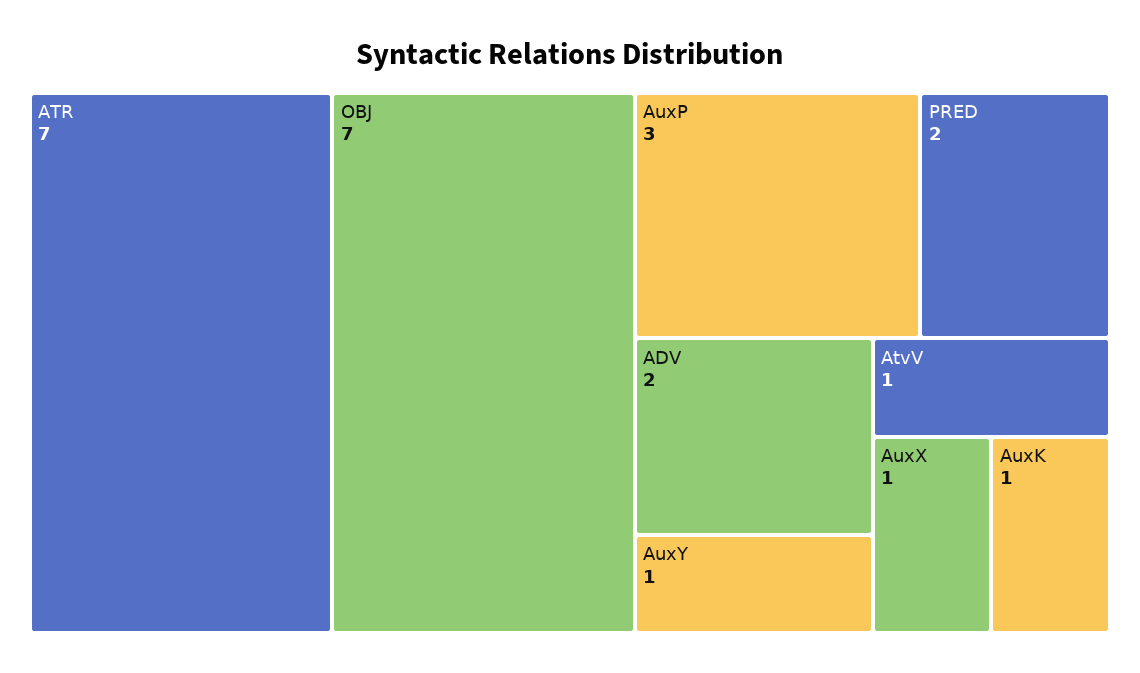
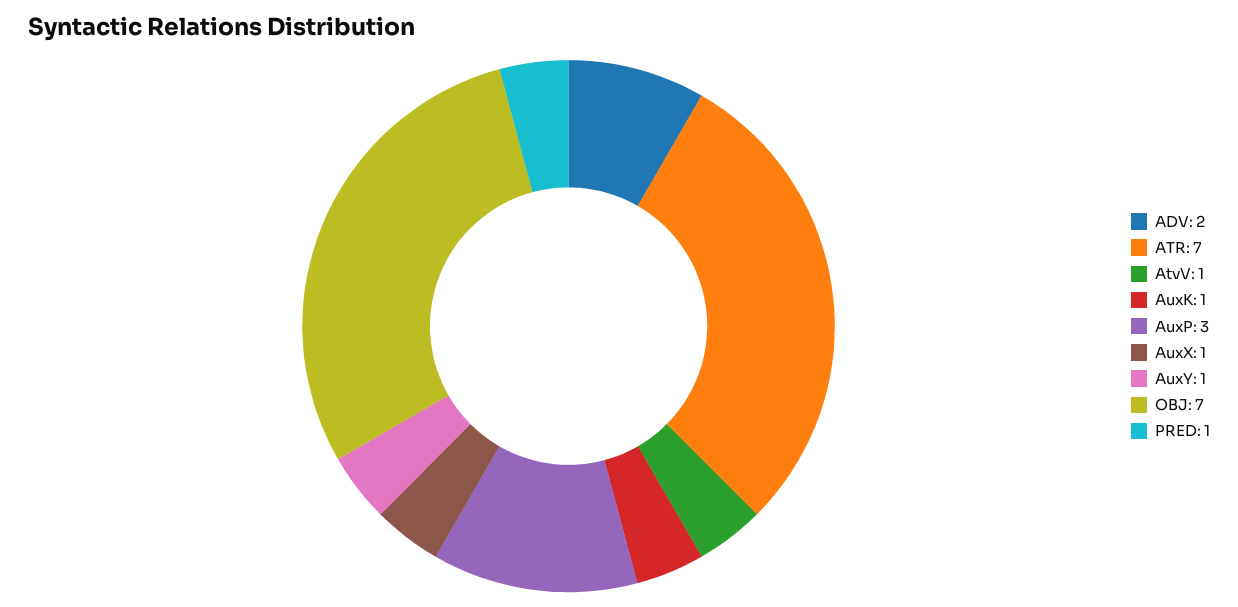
  {
    "ATR": 7,
    "OBJ": 7,
    "AuxP": 3,
-   "PRED": 2,
+   "PRED": 1,
    "ADV": 2,
    "AuxY": 1,
    "AtvV": 1,
    "AuxX": 1,
    "AuxK": 1
  }

